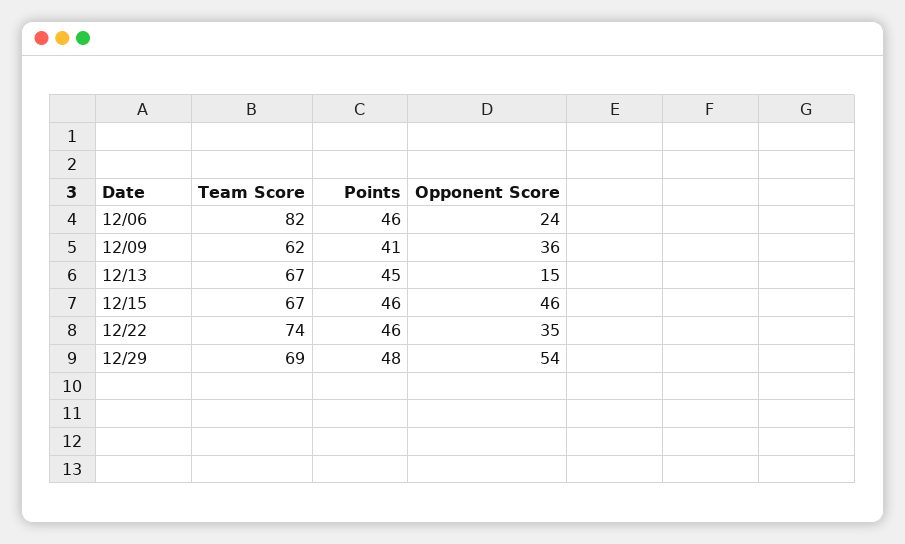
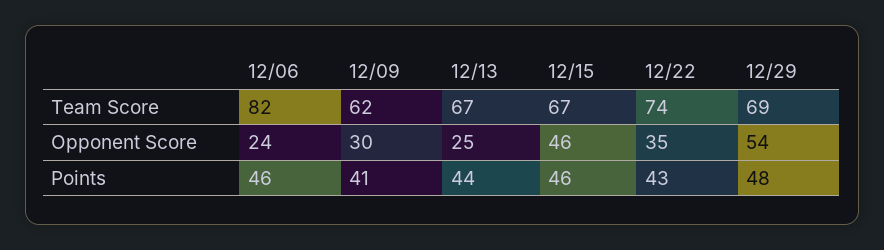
  {
    "Team Score": {
      "12/06": 82,
      "12/09": 62,
      "12/13": 67,
      "12/15": 67,
      "12/22": 74,
      "12/29": 69
    },
    "Points": {
      "12/06": 46,
      "12/09": 41,
-     "12/13": 45,
+     "12/13": 44,
      "12/15": 46,
-     "12/22": 46,
+     "12/22": 43,
      "12/29": 48
    },
    "Opponent Score": {
      "12/06": 24,
-     "12/09": 36,
+     "12/09": 30,
-     "12/13": 15,
+     "12/13": 25,
      "12/15": 46,
      "12/22": 35,
      "12/29": 54
    }
  }

